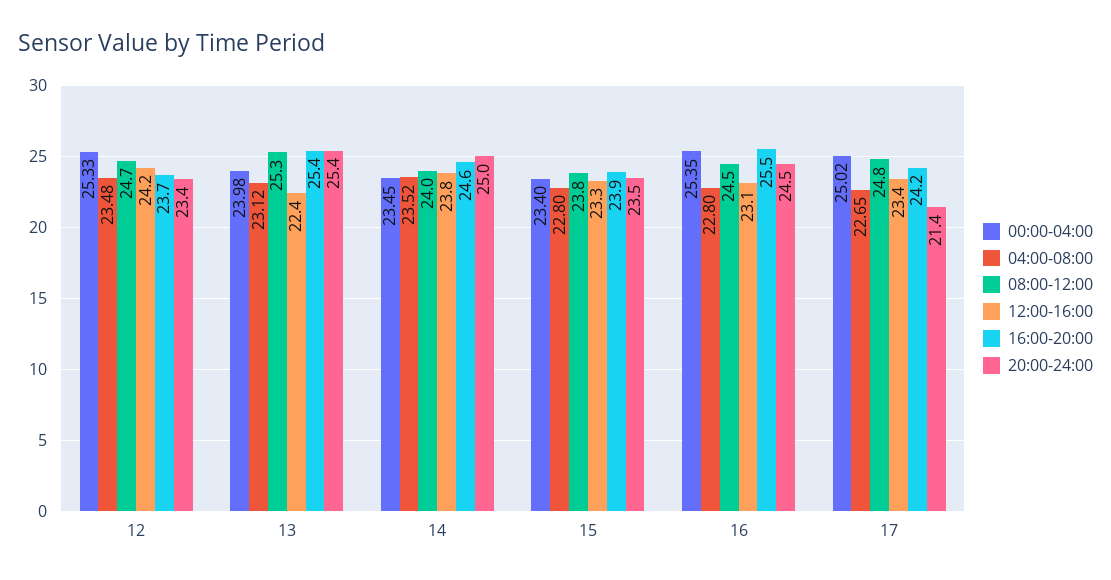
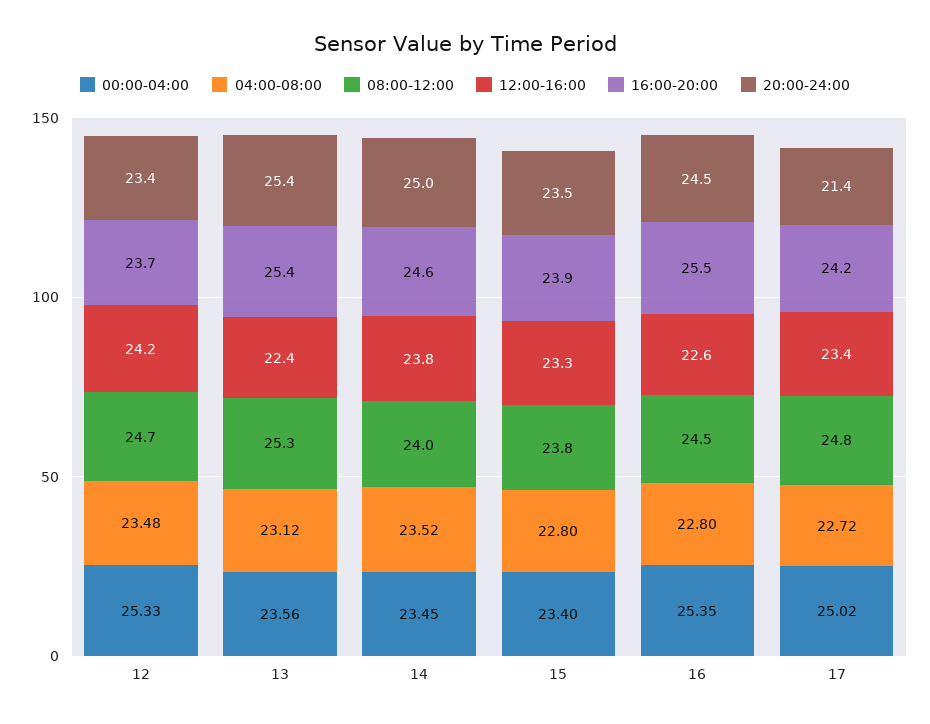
  {
    "00:00-04:00": {
      "12": 25.33,
-     "13": 23.98,
+     "13": 23.56,
      "14": 23.45,
      "15": 23.4,
      "16": 25.35,
      "17": 25.02
    },
    "04:00-08:00": {
      "12": 23.48,
      "13": 23.12,
      "14": 23.52,
      "15": 22.8,
      "16": 22.8,
-     "17": 22.65
+     "17": 22.72
    },
    "08:00-12:00": {
      "12": 24.7,
      "13": 25.3,
      "14": 24,
      "15": 23.8,
      "16": 24.5,
      "17": 24.8
    },
    "12:00-16:00": {
      "12": 24.2,
      "13": 22.4,
      "14": 23.8,
      "15": 23.3,
-     "16": 23.1,
+     "16": 22.6,
      "17": 23.4
    },
    "16:00-20:00": {
      "12": 23.7,
      "13": 25.4,
      "14": 24.6,
      "15": 23.9,
      "16": 25.5,
      "17": 24.2
    },
    "20:00-24:00": {
      "12": 23.4,
      "13": 25.4,
      "14": 25,
      "15": 23.5,
      "16": 24.5,
      "17": 21.4
    }
  }

